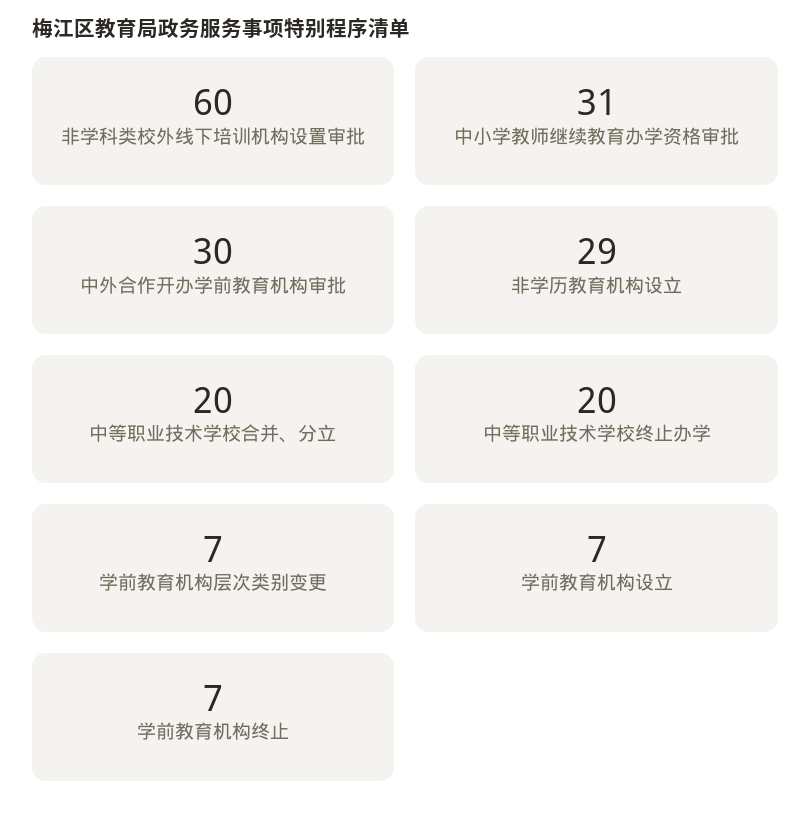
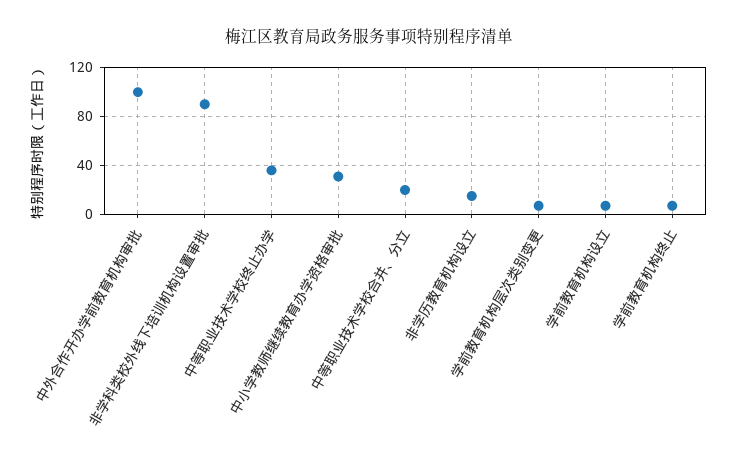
  {
-   "非学科类校外线下培训机构设置审批": 60,
+   "非学科类校外线下培训机构设置审批": 90,
    "中小学教师继续教育办学资格审批": 31,
-   "中外合作开办学前教育机构审批": 30,
+   "中外合作开办学前教育机构审批": 100,
-   "非学历教育机构设立": 29,
+   "非学历教育机构设立": 15,
    "中等职业技术学校合并、分立": 20,
-   "中等职业技术学校终止办学": 20,
+   "中等职业技术学校终止办学": 35,
    "学前教育机构层次类别变更": 7,
    "学前教育机构设立": 7,
    "学前教育机构终止": 7
  }

